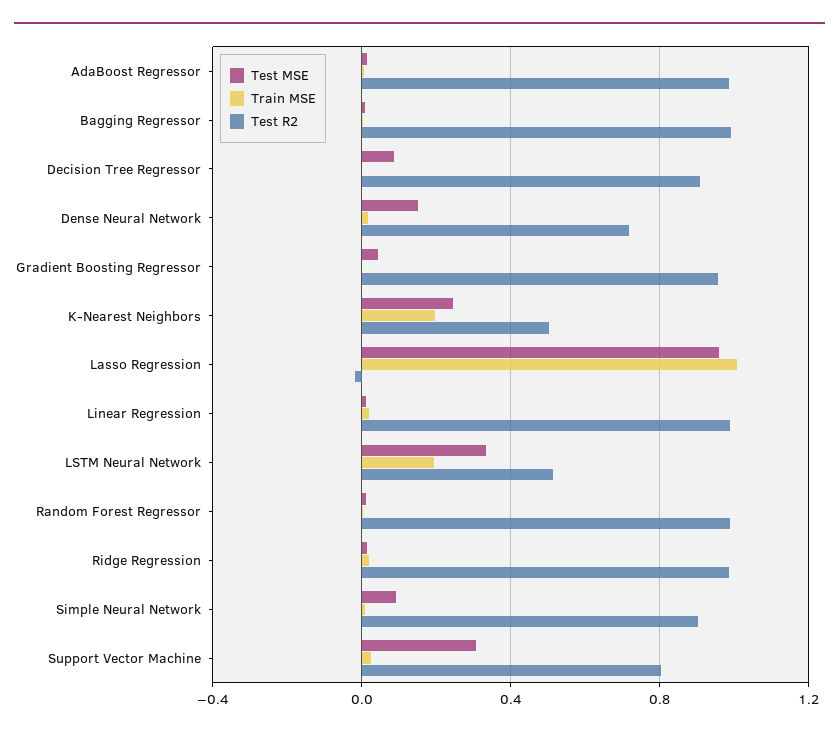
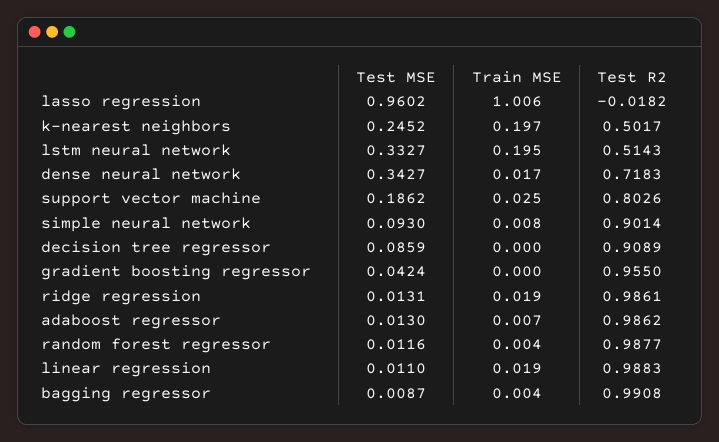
  {
    "Test MSE": {
      "AdaBoost Regressor": 0.013,
      "Bagging Regressor": 0.0087,
      "Decision Tree Regressor": 0.0859,
-     "Dense Neural Network": 0.15,
+     "Dense Neural Network": 0.3427,
      "Gradient Boosting Regressor": 0.0424,
      "K-Nearest Neighbors": 0.2452,
      "Lasso Regression": 0.9602,
      "Linear Regression": 0.011,
      "LSTM Neural Network": 0.3327,
      "Random Forest Regressor": 0.0116,
      "Ridge Regression": 0.0131,
      "Simple Neural Network": 0.093,
-     "Support Vector Machine": 0.3
+     "Support Vector Machine": 0.1862
    },
    "Train MSE": {
      "AdaBoost Regressor": 0.007,
      "Bagging Regressor": 0.004,
      "Decision Tree Regressor": 0,
      "Dense Neural Network": 0.017,
      "Gradient Boosting Regressor": 0,
      "K-Nearest Neighbors": 0.197,
      "Lasso Regression": 1.006,
      "Linear Regression": 0.019,
      "LSTM Neural Network": 0.195,
      "Random Forest Regressor": 0.004,
      "Ridge Regression": 0.019,
      "Simple Neural Network": 0.008,
      "Support Vector Machine": 0.025
    },
    "Test R2": {
      "AdaBoost Regressor": 0.9862,
      "Bagging Regressor": 0.9908,
      "Decision Tree Regressor": 0.9089,
      "Dense Neural Network": 0.7183,
      "Gradient Boosting Regressor": 0.955,
      "K-Nearest Neighbors": 0.5017,
      "Lasso Regression": -0.0182,
      "Linear Regression": 0.9883,
      "LSTM Neural Network": 0.5143,
      "Random Forest Regressor": 0.9877,
      "Ridge Regression": 0.9861,
      "Simple Neural Network": 0.9014,
      "Support Vector Machine": 0.8026
    }
  }

